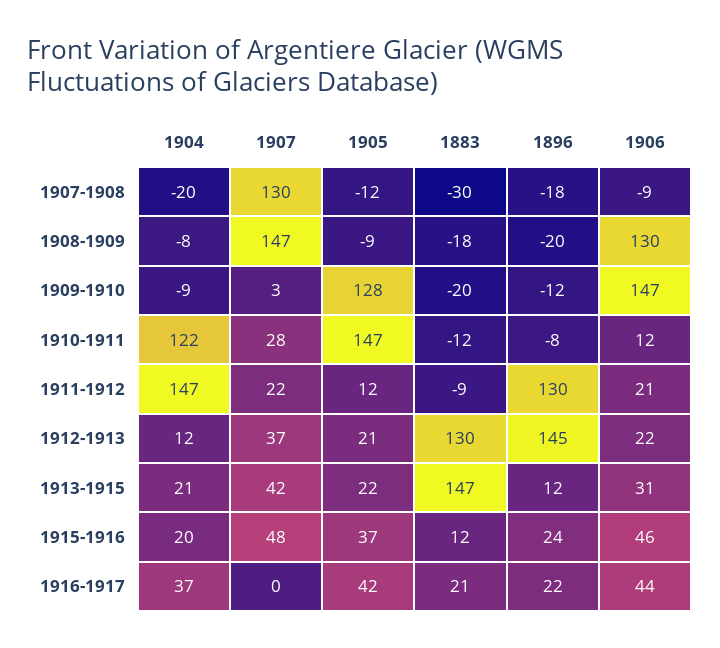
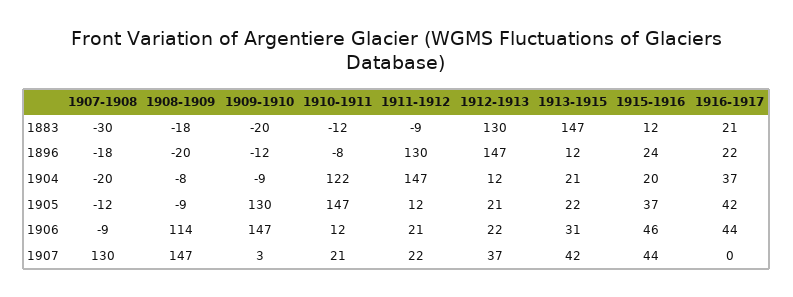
  {
    "1904": {
      "1907-1908": -20,
      "1908-1909": -8,
      "1909-1910": -9,
      "1910-1911": 122,
      "1911-1912": 147,
      "1912-1913": 12,
      "1913-1915": 21,
      "1915-1916": 20,
      "1916-1917": 37
    },
    "1907": {
      "1907-1908": 130,
      "1908-1909": 147,
      "1909-1910": 3,
-     "1910-1911": 28,
+     "1910-1911": 21,
      "1911-1912": 22,
      "1912-1913": 37,
      "1913-1915": 42,
-     "1915-1916": 48,
+     "1915-1916": 44,
      "1916-1917": 0
    },
    "1905": {
      "1907-1908": -12,
      "1908-1909": -9,
-     "1909-1910": 128,
+     "1909-1910": 130,
      "1910-1911": 147,
      "1911-1912": 12,
      "1912-1913": 21,
      "1913-1915": 22,
      "1915-1916": 37,
      "1916-1917": 42
    },
    "1883": {
      "1907-1908": -30,
      "1908-1909": -18,
      "1909-1910": -20,
      "1910-1911": -12,
      "1911-1912": -9,
      "1912-1913": 130,
      "1913-1915": 147,
      "1915-1916": 12,
      "1916-1917": 21
    },
    "1896": {
      "1907-1908": -18,
      "1908-1909": -20,
      "1909-1910": -12,
      "1910-1911": -8,
      "1911-1912": 130,
-     "1912-1913": 145,
+     "1912-1913": 147,
      "1913-1915": 12,
      "1915-1916": 24,
      "1916-1917": 22
    },
    "1906": {
      "1907-1908": -9,
-     "1908-1909": 130,
+     "1908-1909": 114,
      "1909-1910": 147,
      "1910-1911": 12,
      "1911-1912": 21,
      "1912-1913": 22,
      "1913-1915": 31,
      "1915-1916": 46,
      "1916-1917": 44
    }
  }

